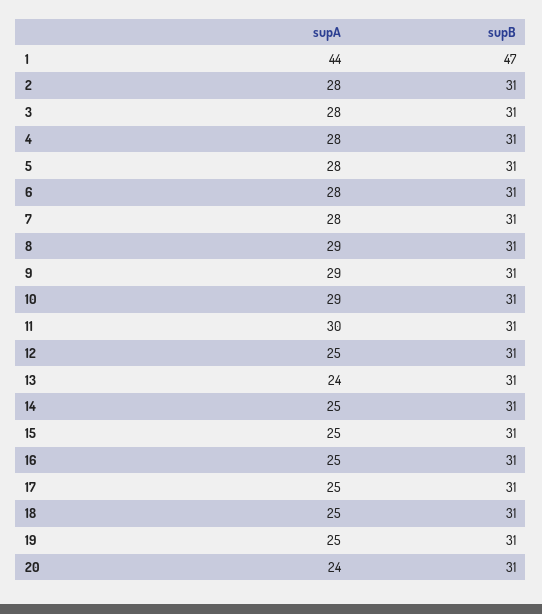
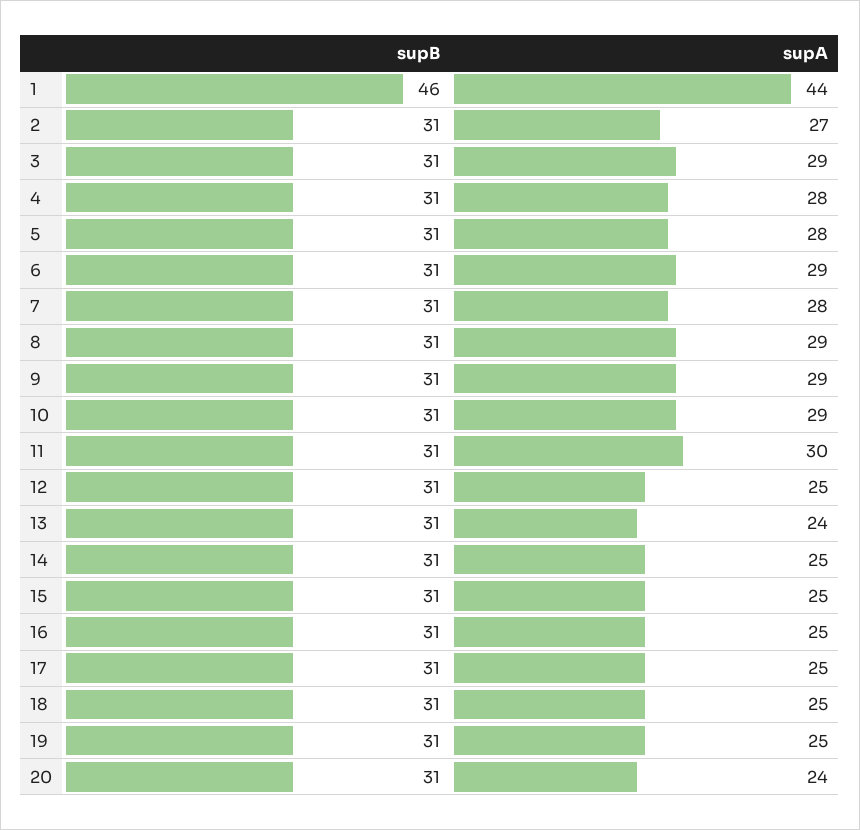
  {
    "supA": {
      "1": 44,
-     "2": 28,
+     "2": 27,
-     "3": 28,
+     "3": 29,
      "4": 28,
      "5": 28,
-     "6": 28,
+     "6": 29,
      "7": 28,
      "8": 29,
      "9": 29,
      "10": 29,
      "11": 30,
      "12": 25,
      "13": 24,
      "14": 25,
      "15": 25,
      "16": 25,
      "17": 25,
      "18": 25,
      "19": 25,
      "20": 24
    },
    "supB": {
-     "1": 47,
+     "1": 46,
      "2": 31,
      "3": 31,
      "4": 31,
      "5": 31,
      "6": 31,
      "7": 31,
      "8": 31,
      "9": 31,
      "10": 31,
      "11": 31,
      "12": 31,
      "13": 31,
      "14": 31,
      "15": 31,
      "16": 31,
      "17": 31,
      "18": 31,
      "19": 31,
      "20": 31
    }
  }

